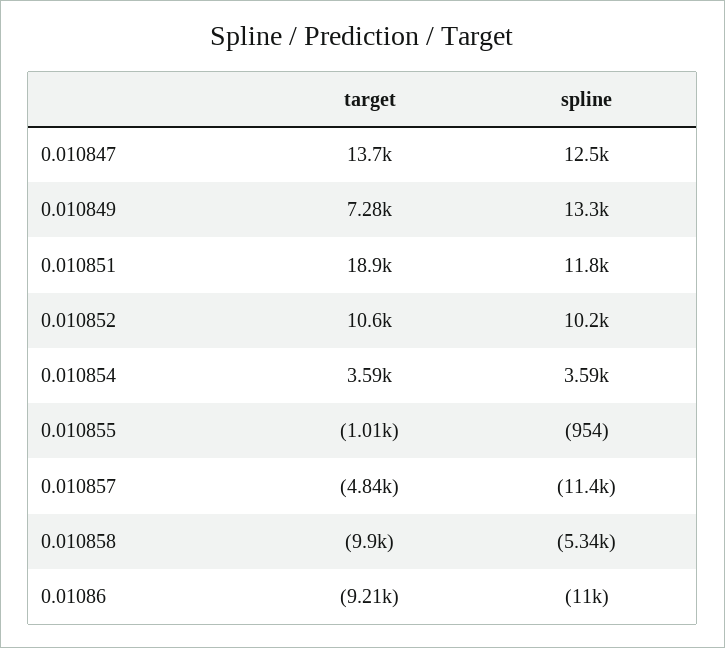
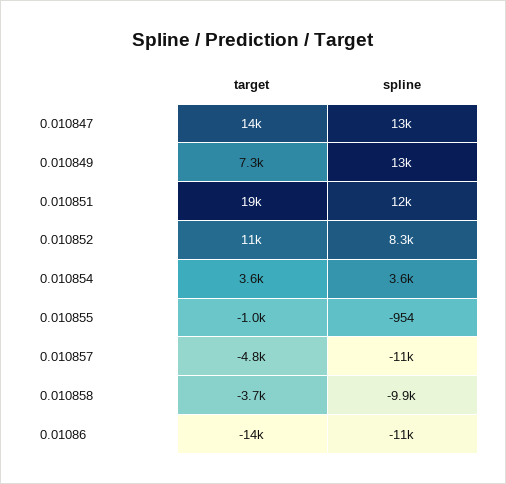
  {
    "target": {
      "0.010847": 13700,
      "0.010849": 7280,
      "0.010851": 18900,
      "0.010852": 10600,
      "0.010854": 3590,
      "0.010855": -1010,
      "0.010857": -4840,
-     "0.010858": -9900,
+     "0.010858": -3700,
-     "0.01086": -9210
+     "0.01086": -14000
    },
    "spline": {
      "0.010847": 12500,
      "0.010849": 13300,
      "0.010851": 11800,
-     "0.010852": 10200,
+     "0.010852": 8300,
      "0.010854": 3590,
      "0.010855": -954,
      "0.010857": -11400,
-     "0.010858": -5340,
+     "0.010858": -9900,
      "0.01086": -11000
    }
  }

